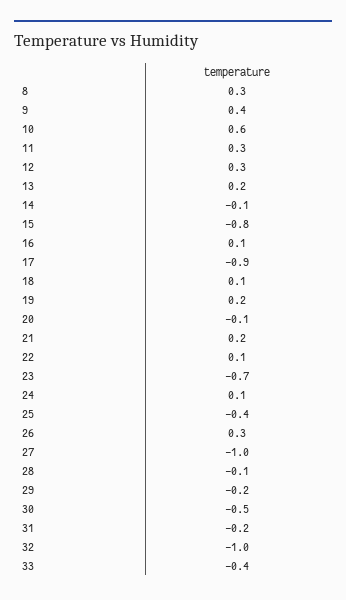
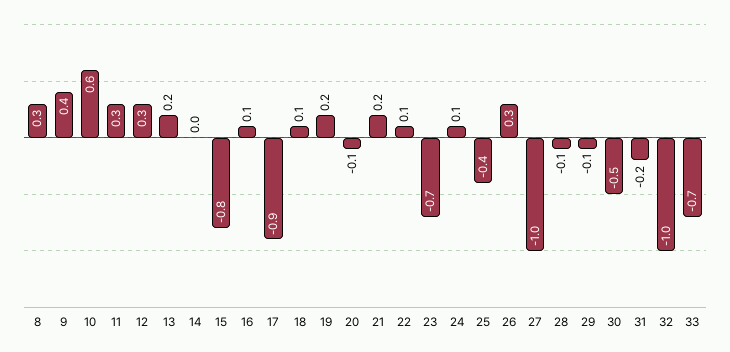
  {
    "8": 0.3,
    "9": 0.4,
    "10": 0.6,
    "11": 0.3,
    "12": 0.3,
    "13": 0.2,
-   "14": -0.1,
+   "14": 0,
    "15": -0.8,
    "16": 0.1,
    "17": -0.9,
    "18": 0.1,
    "19": 0.2,
    "20": -0.1,
    "21": 0.2,
    "22": 0.1,
    "23": -0.7,
    "24": 0.1,
    "25": -0.4,
    "26": 0.3,
    "27": -1,
    "28": -0.1,
-   "29": -0.2,
+   "29": -0.1,
    "30": -0.5,
    "31": -0.2,
    "32": -1,
-   "33": -0.4
+   "33": -0.7
  }

